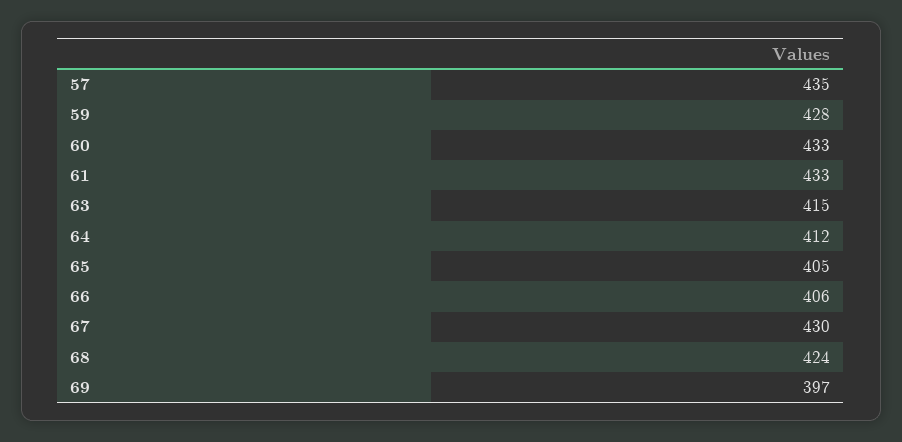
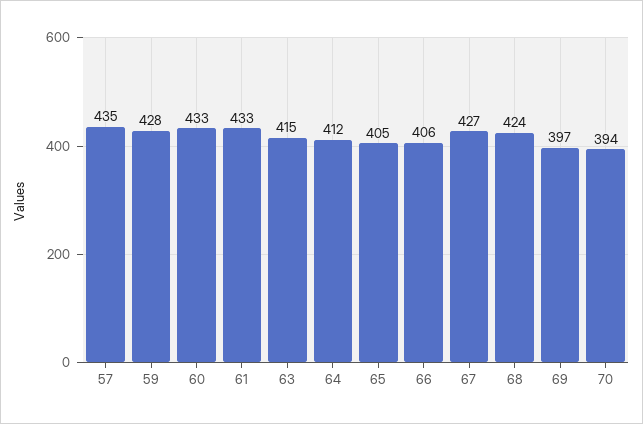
  {
    "57": 435,
    "59": 428,
    "60": 433,
    "61": 433,
    "63": 415,
    "64": 412,
    "65": 405,
    "66": 406,
-   "67": 430,
+   "67": 427,
    "68": 424,
-   "69": 397
+   "69": 397,
+   "70": 394
  }

